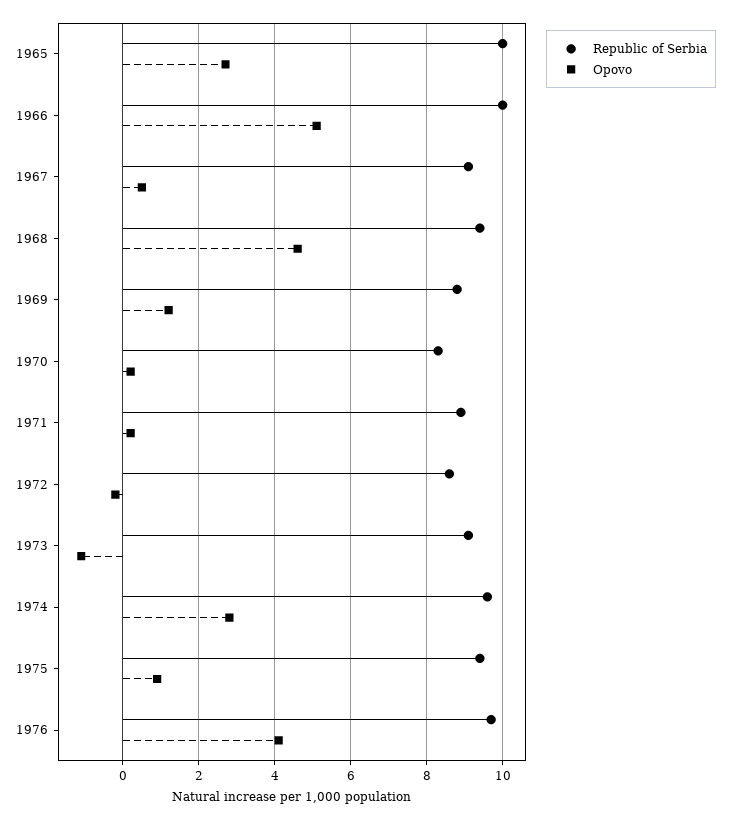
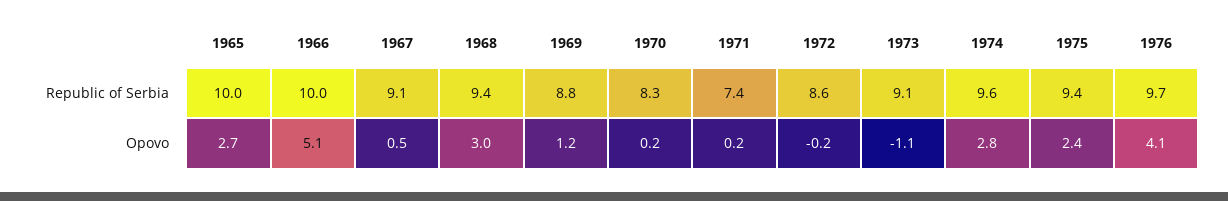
  {
    "Republic of Serbia": {
      "1965": 10,
      "1966": 10,
      "1967": 9.1,
      "1968": 9.4,
      "1969": 8.8,
      "1970": 8.3,
-     "1971": 9,
+     "1971": 7.4,
      "1972": 8.6,
      "1973": 9.1,
      "1974": 9.6,
      "1975": 9.4,
      "1976": 9.7
    },
    "Opovo": {
      "1965": 2.7,
      "1966": 5.1,
      "1967": 0.5,
-     "1968": 4.5,
+     "1968": 3,
      "1969": 1.2,
      "1970": 0.2,
      "1971": 0.2,
      "1972": -0.2,
      "1973": -1.1,
      "1974": 2.8,
-     "1975": 1,
+     "1975": 2.4,
      "1976": 4.1
    }
  }

